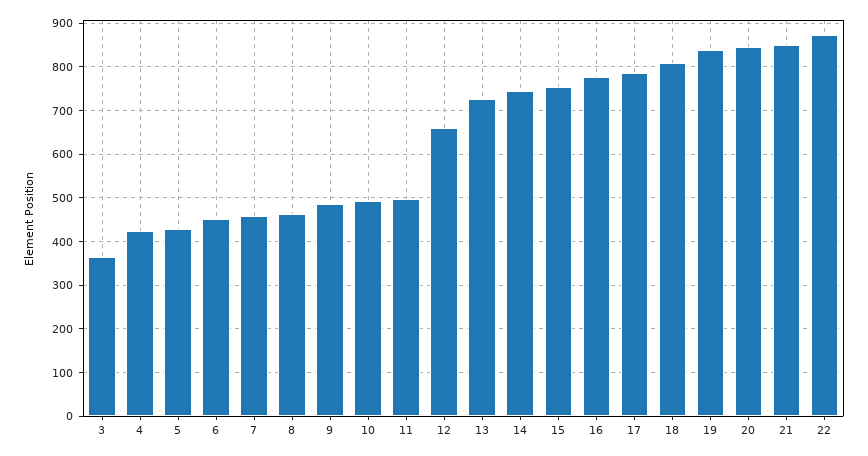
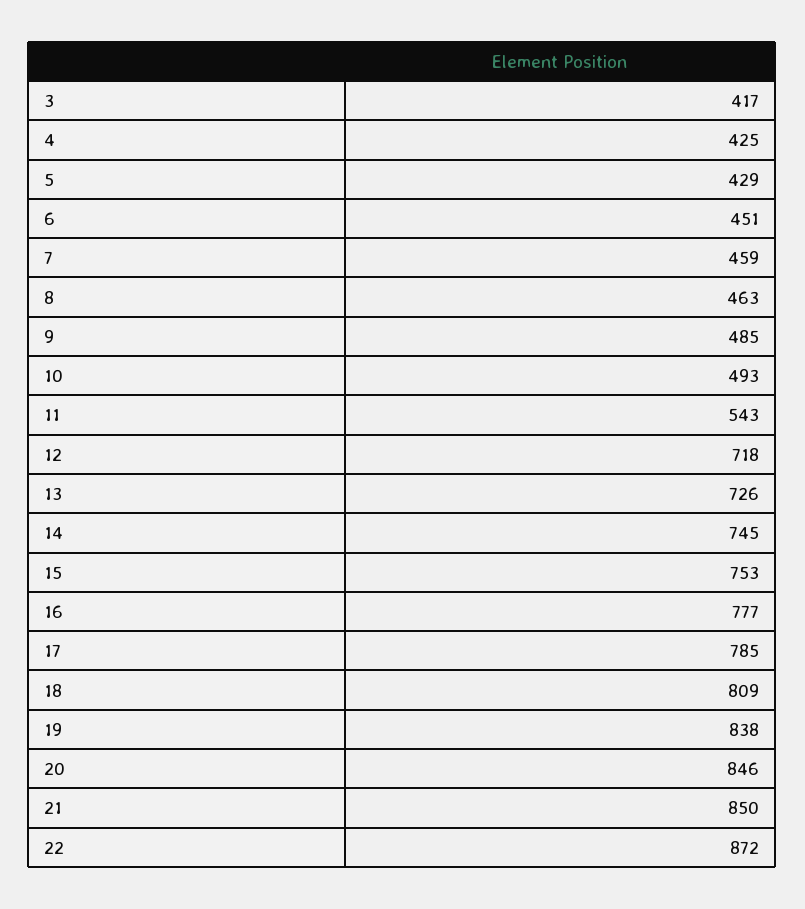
  {
-   "3": 360,
+   "3": 417,
    "4": 425,
    "5": 429,
    "6": 451,
    "7": 459,
    "8": 463,
    "9": 485,
    "10": 493,
-   "11": 500,
+   "11": 543,
-   "12": 660,
+   "12": 718,
    "13": 726,
    "14": 745,
    "15": 753,
    "16": 777,
    "17": 785,
    "18": 809,
    "19": 838,
    "20": 846,
    "21": 850,
    "22": 872
  }

